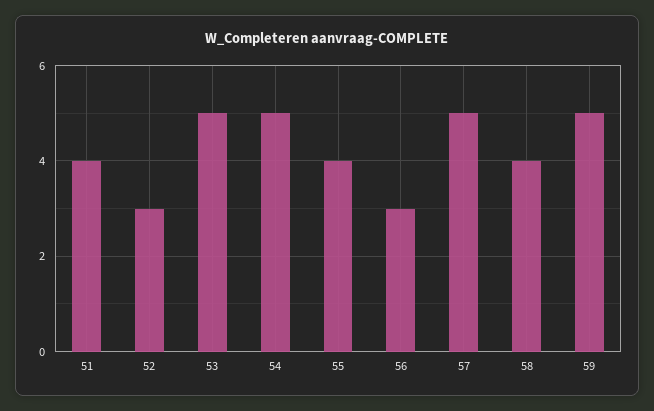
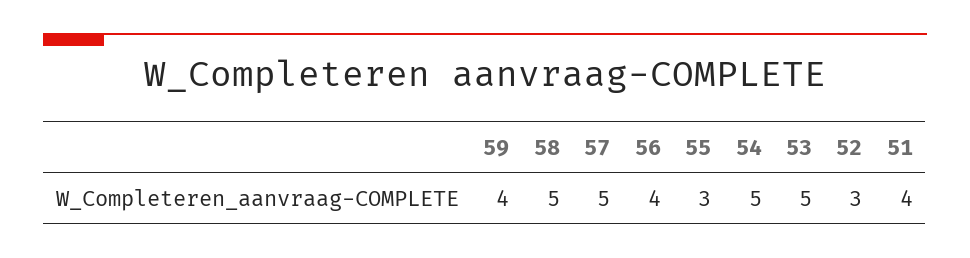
  {
    "51": 4,
    "52": 3,
    "53": 5,
    "54": 5,
-   "55": 4,
+   "55": 3,
-   "56": 3,
+   "56": 4,
    "57": 5,
-   "58": 4,
+   "58": 5,
-   "59": 5
+   "59": 4
  }

